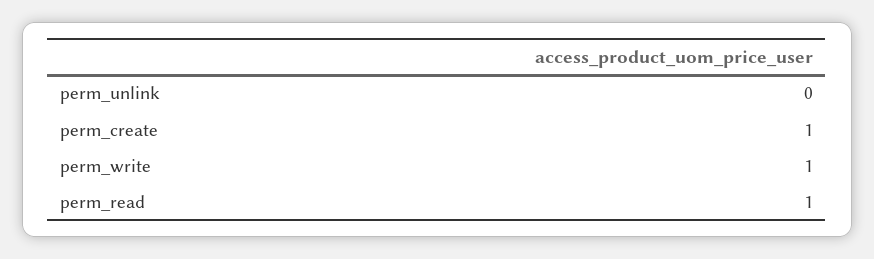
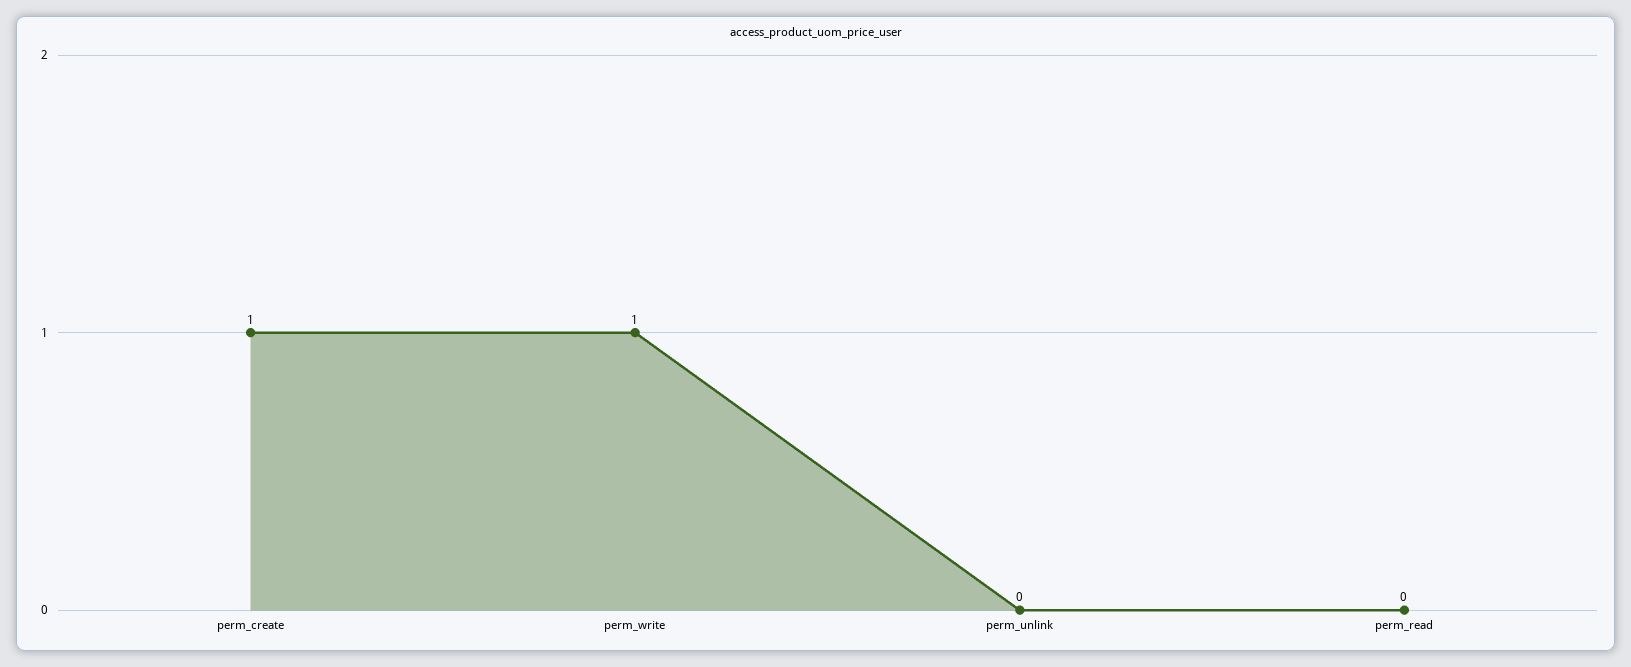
  {
    "perm_unlink": 0,
    "perm_create": 1,
    "perm_write": 1,
-   "perm_read": 1
+   "perm_read": 0
  }

